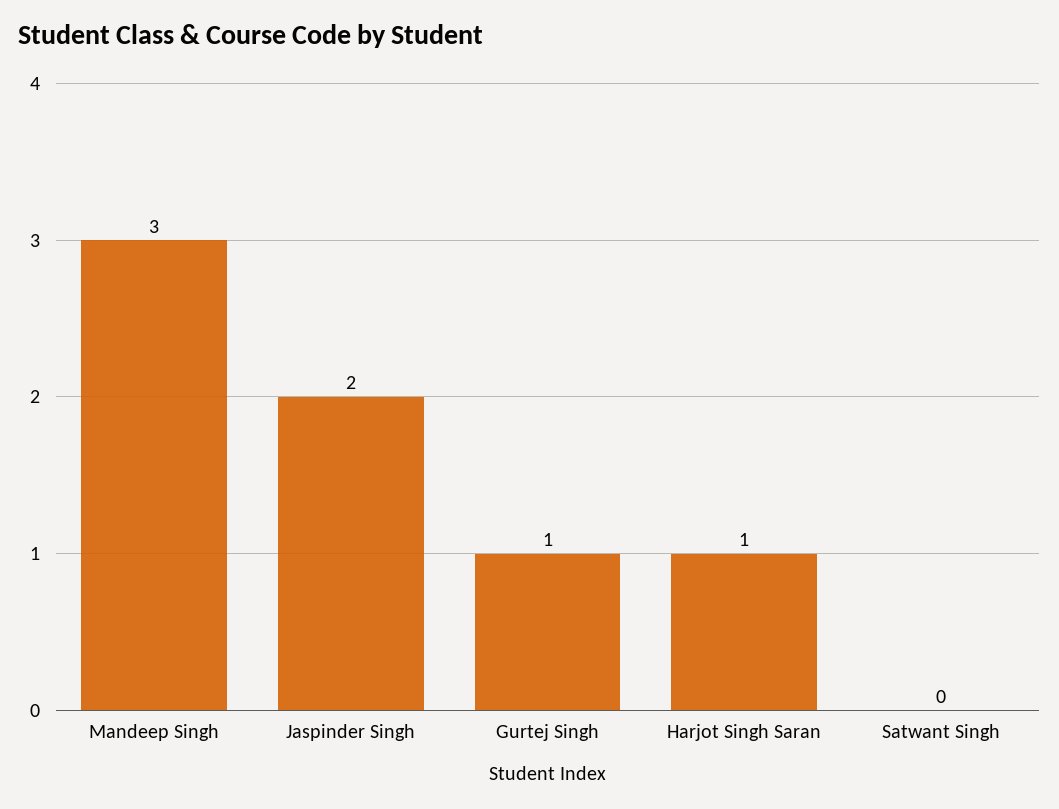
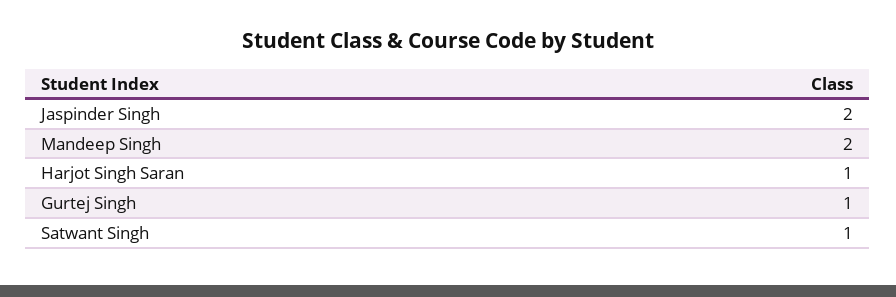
  {
-   "Mandeep Singh": 3,
+   "Mandeep Singh": 2,
    "Jaspinder Singh": 2,
    "Gurtej Singh": 1,
    "Harjot Singh Saran": 1,
-   "Satwant Singh": 0
+   "Satwant Singh": 1
  }

